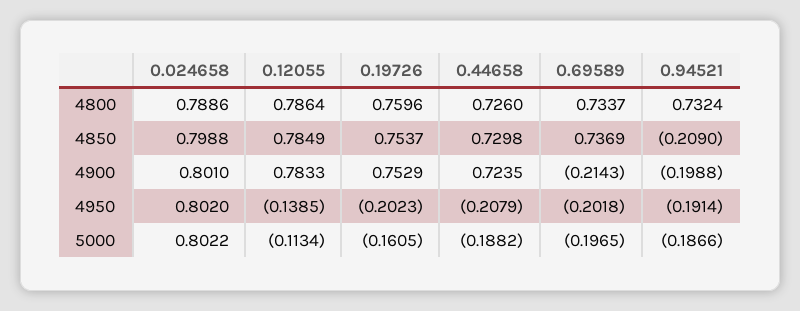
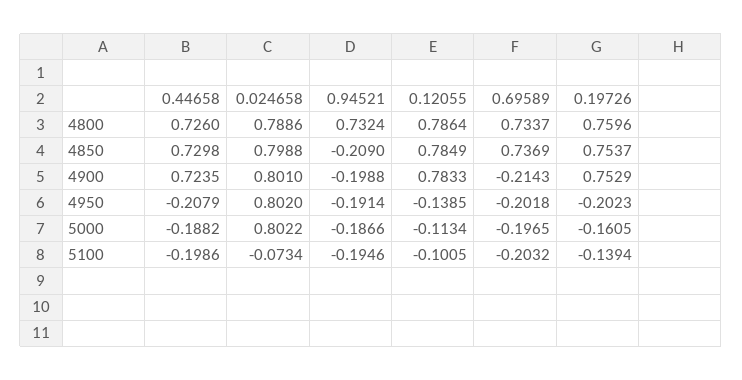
  {
    "0.024658": {
      "4800": 0.7886,
      "4850": 0.7988,
      "4900": 0.801,
      "4950": 0.802,
-     "5000": 0.8022
+     "5000": 0.8022,
+     "5100": -0.0734
    },
    "0.12055": {
      "4800": 0.7864,
      "4850": 0.7849,
      "4900": 0.7833,
      "4950": -0.1385,
-     "5000": -0.1134
+     "5000": -0.1134,
+     "5100": -0.1005
    },
    "0.19726": {
      "4800": 0.7596,
      "4850": 0.7537,
      "4900": 0.7529,
      "4950": -0.2023,
-     "5000": -0.1605
+     "5000": -0.1605,
+     "5100": -0.1394
    },
    "0.44658": {
      "4800": 0.726,
      "4850": 0.7298,
      "4900": 0.7235,
      "4950": -0.2079,
-     "5000": -0.1882
+     "5000": -0.1882,
+     "5100": -0.1986
    },
    "0.69589": {
      "4800": 0.7337,
      "4850": 0.7369,
      "4900": -0.2143,
      "4950": -0.2018,
-     "5000": -0.1965
+     "5000": -0.1965,
+     "5100": -0.2032
    },
    "0.94521": {
      "4800": 0.7324,
      "4850": -0.209,
      "4900": -0.1988,
      "4950": -0.1914,
-     "5000": -0.1866
+     "5000": -0.1866,
+     "5100": -0.1946
    }
  }

